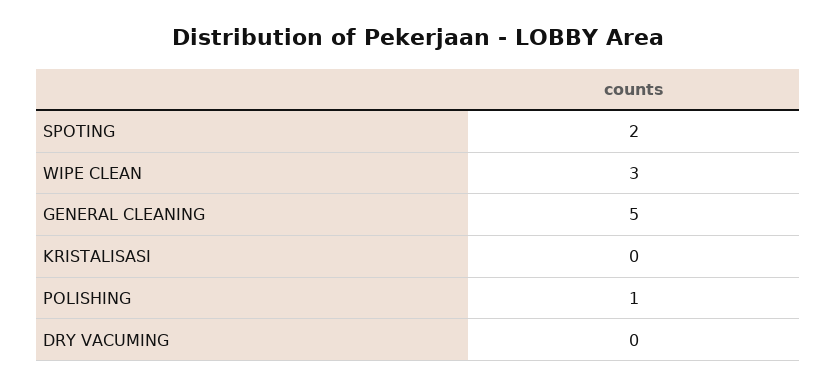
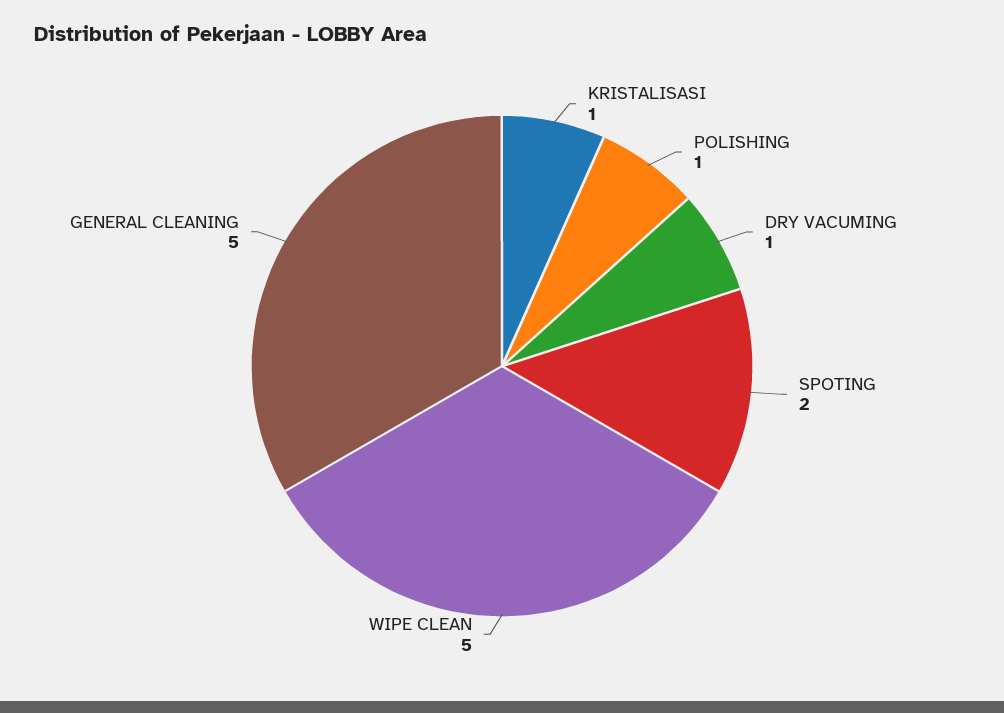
  {
    "SPOTING": 2,
-   "WIPE CLEAN": 3,
+   "WIPE CLEAN": 5,
    "GENERAL CLEANING": 5,
-   "KRISTALISASI": 0,
+   "KRISTALISASI": 1,
    "POLISHING": 1,
-   "DRY VACUMING": 0
+   "DRY VACUMING": 1
  }

